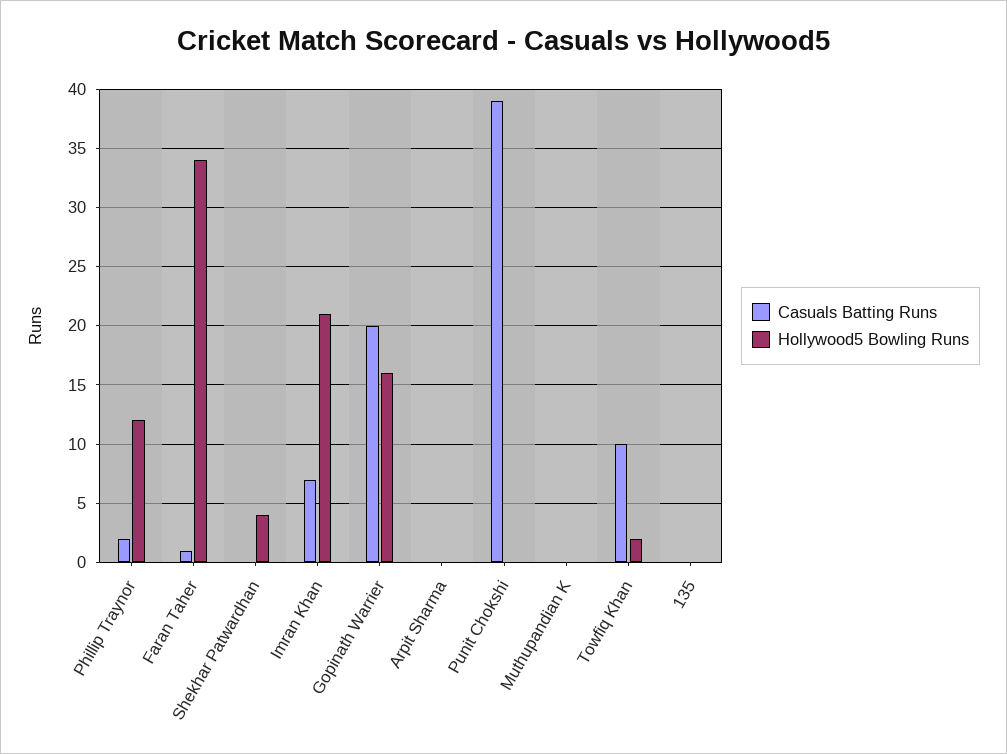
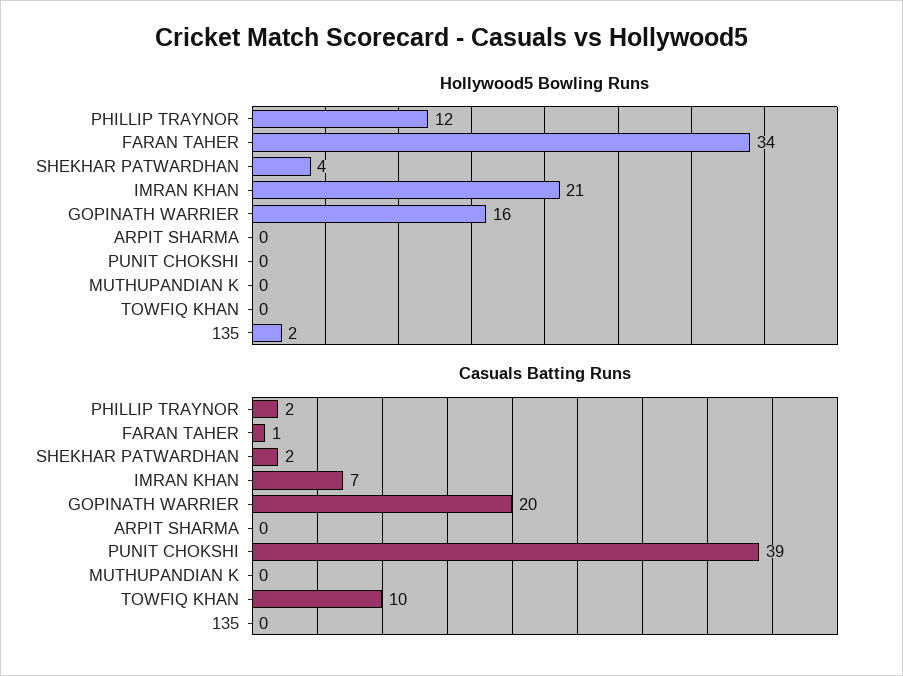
  {
    "Casuals Batting Runs": {
      "Phillip Traynor": 2,
      "Faran Taher": 1,
-     "Shekhar Patwardhan": 0,
+     "Shekhar Patwardhan": 2,
      "Imran Khan": 7,
      "Gopinath Warrier": 20,
      "Arpit Sharma": 0,
      "Punit Chokshi": 39,
      "Muthupandian K": 0,
      "Towfiq Khan": 10,
      "135": 0
    },
    "Hollywood5 Bowling Runs": {
      "Phillip Traynor": 12,
      "Faran Taher": 34,
      "Shekhar Patwardhan": 4,
      "Imran Khan": 21,
      "Gopinath Warrier": 16,
      "Arpit Sharma": 0,
      "Punit Chokshi": 0,
      "Muthupandian K": 0,
-     "Towfiq Khan": 2,
+     "Towfiq Khan": 0,
-     "135": 0
+     "135": 2
    }
  }

